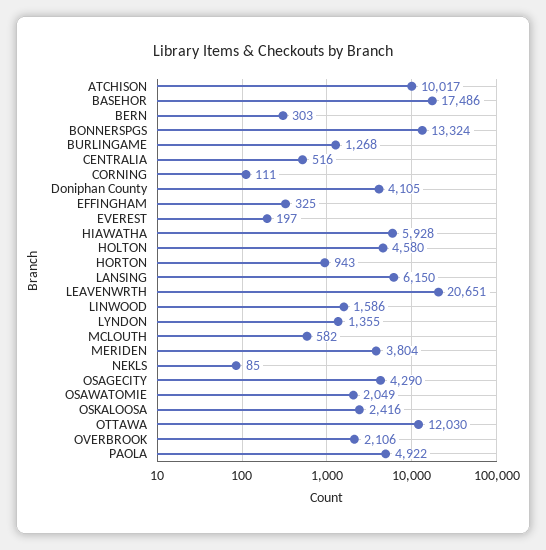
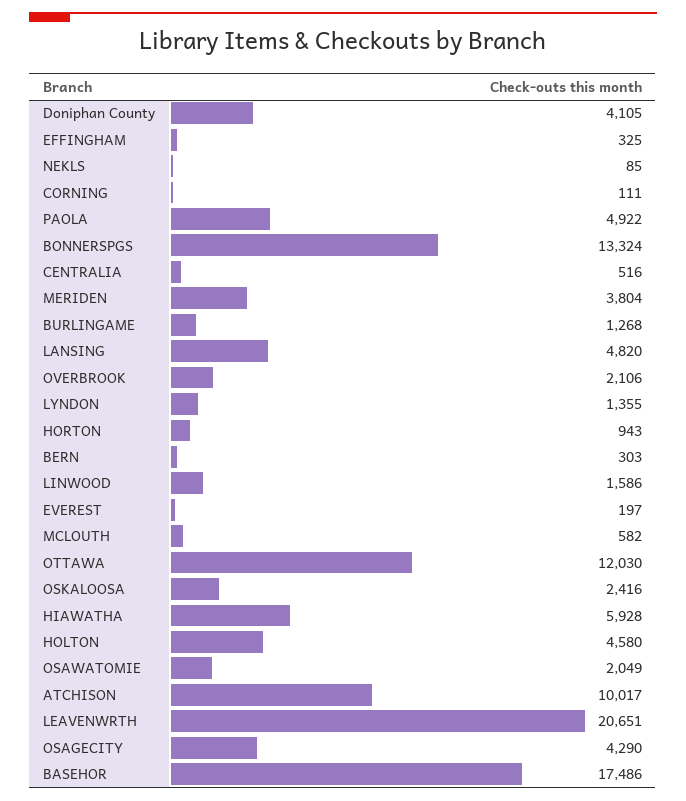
  {
    "ATCHISON": 10017,
    "BASEHOR": 17486,
    "BERN": 303,
    "BONNERSPGS": 13324,
    "BURLINGAME": 1268,
    "CENTRALIA": 516,
    "CORNING": 111,
    "Doniphan County": 4105,
    "EFFINGHAM": 325,
    "EVEREST": 197,
    "HIAWATHA": 5928,
    "HOLTON": 4580,
    "HORTON": 943,
-   "LANSING": 6150,
+   "LANSING": 4820,
    "LEAVENWRTH": 20651,
    "LINWOOD": 1586,
    "LYNDON": 1355,
    "MCLOUTH": 582,
    "MERIDEN": 3804,
    "NEKLS": 85,
    "OSAGECITY": 4290,
    "OSAWATOMIE": 2049,
    "OSKALOOSA": 2416,
    "OTTAWA": 12030,
    "OVERBROOK": 2106,
    "PAOLA": 4922
  }

